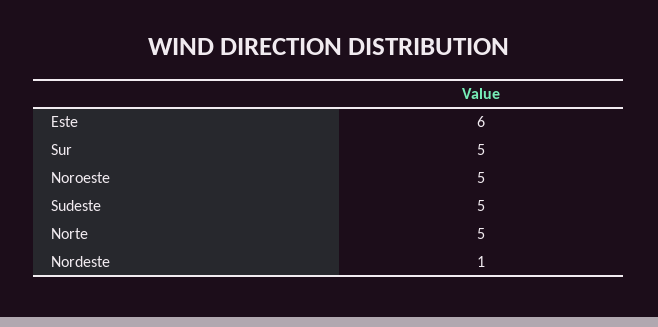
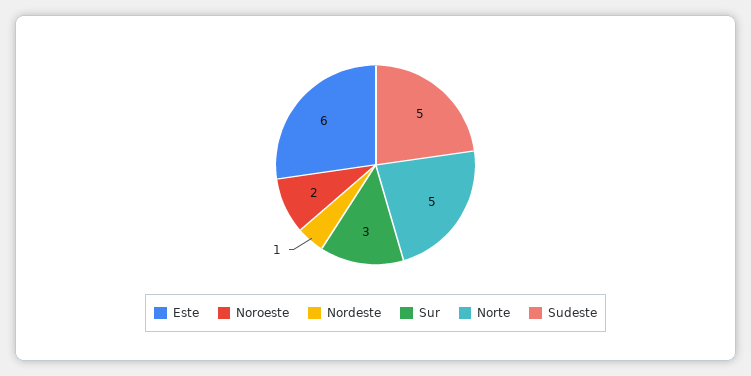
  {
    "Este": 6,
-   "Sur": 5,
+   "Sur": 3,
-   "Noroeste": 5,
+   "Noroeste": 2,
    "Sudeste": 5,
    "Norte": 5,
    "Nordeste": 1
  }

